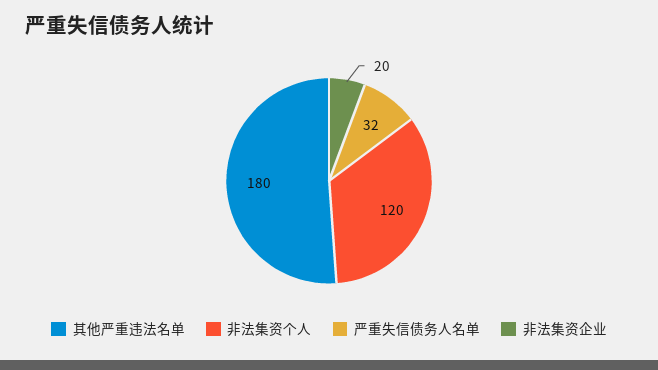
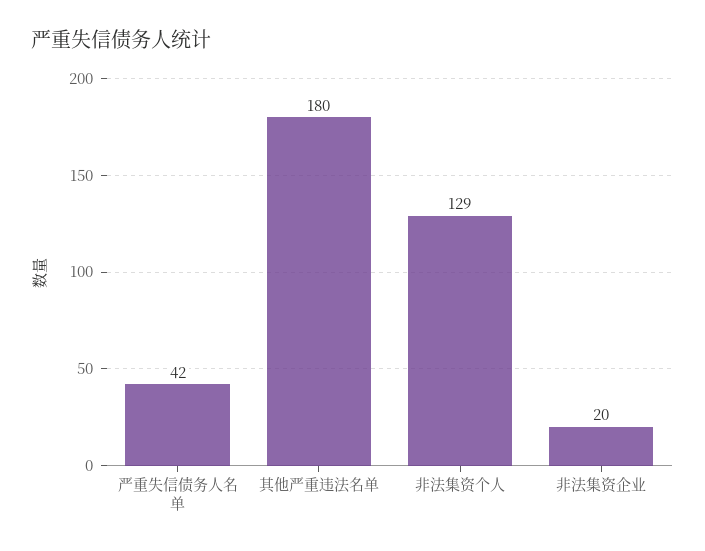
  {
    "其他严重违法名单": 180,
-   "非法集资个人": 120,
+   "非法集资个人": 129,
-   "严重失信债务人名单": 32,
+   "严重失信债务人名单": 42,
    "非法集资企业": 20
  }

